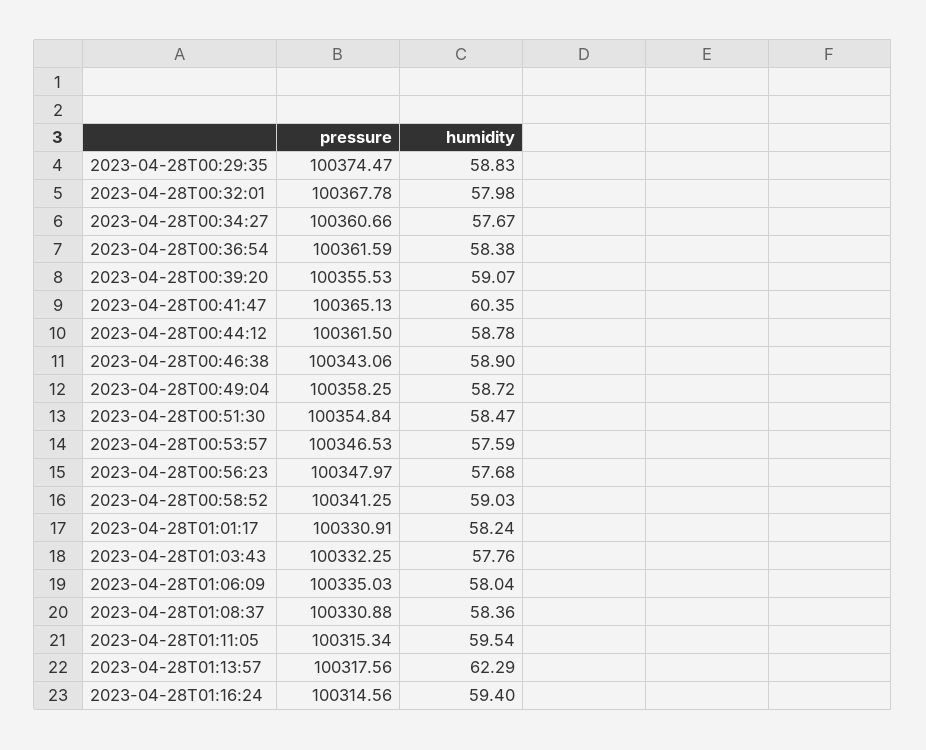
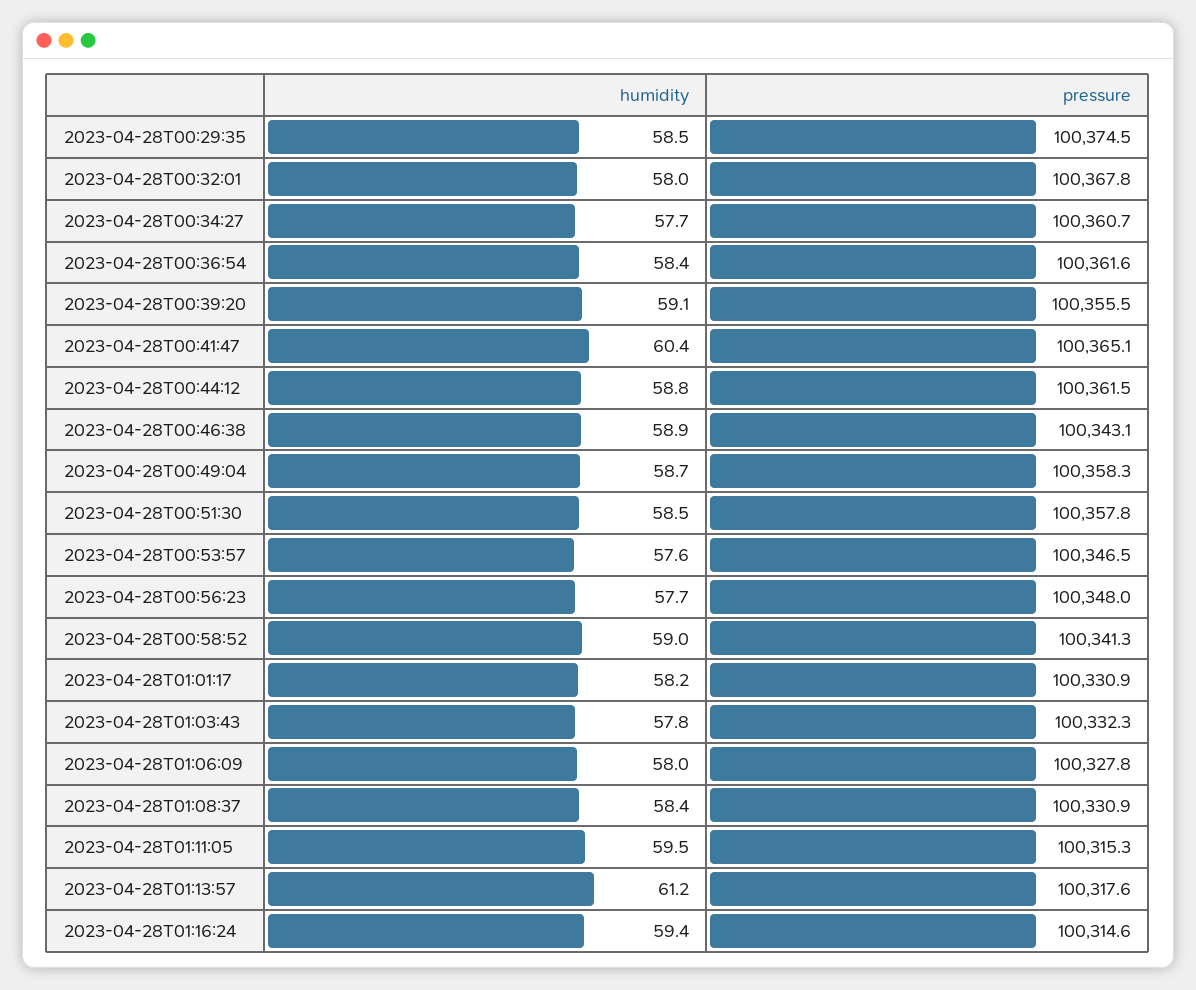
  {
    "pressure": {
      "2023-04-28T00:29:35": 100374.47,
      "2023-04-28T00:32:01": 100367.78,
      "2023-04-28T00:34:27": 100360.66,
      "2023-04-28T00:36:54": 100361.59,
      "2023-04-28T00:39:20": 100355.53,
      "2023-04-28T00:41:47": 100365.13,
      "2023-04-28T00:44:12": 100361.5,
      "2023-04-28T00:46:38": 100343.06,
      "2023-04-28T00:49:04": 100358.25,
-     "2023-04-28T00:51:30": 100354.84,
+     "2023-04-28T00:51:30": 100357.8,
      "2023-04-28T00:53:57": 100346.53,
      "2023-04-28T00:56:23": 100347.97,
      "2023-04-28T00:58:52": 100341.25,
      "2023-04-28T01:01:17": 100330.91,
      "2023-04-28T01:03:43": 100332.25,
-     "2023-04-28T01:06:09": 100335.03,
+     "2023-04-28T01:06:09": 100327.8,
      "2023-04-28T01:08:37": 100330.88,
      "2023-04-28T01:11:05": 100315.34,
      "2023-04-28T01:13:57": 100317.56,
      "2023-04-28T01:16:24": 100314.56
    },
    "humidity": {
-     "2023-04-28T00:29:35": 58.83,
+     "2023-04-28T00:29:35": 58.5,
      "2023-04-28T00:32:01": 57.98,
      "2023-04-28T00:34:27": 57.67,
      "2023-04-28T00:36:54": 58.38,
      "2023-04-28T00:39:20": 59.07,
      "2023-04-28T00:41:47": 60.35,
      "2023-04-28T00:44:12": 58.78,
      "2023-04-28T00:46:38": 58.9,
      "2023-04-28T00:49:04": 58.72,
      "2023-04-28T00:51:30": 58.47,
      "2023-04-28T00:53:57": 57.59,
      "2023-04-28T00:56:23": 57.68,
      "2023-04-28T00:58:52": 59.03,
      "2023-04-28T01:01:17": 58.24,
      "2023-04-28T01:03:43": 57.76,
      "2023-04-28T01:06:09": 58.04,
      "2023-04-28T01:08:37": 58.36,
      "2023-04-28T01:11:05": 59.54,
-     "2023-04-28T01:13:57": 62.29,
+     "2023-04-28T01:13:57": 61.2,
      "2023-04-28T01:16:24": 59.4
    }
  }

